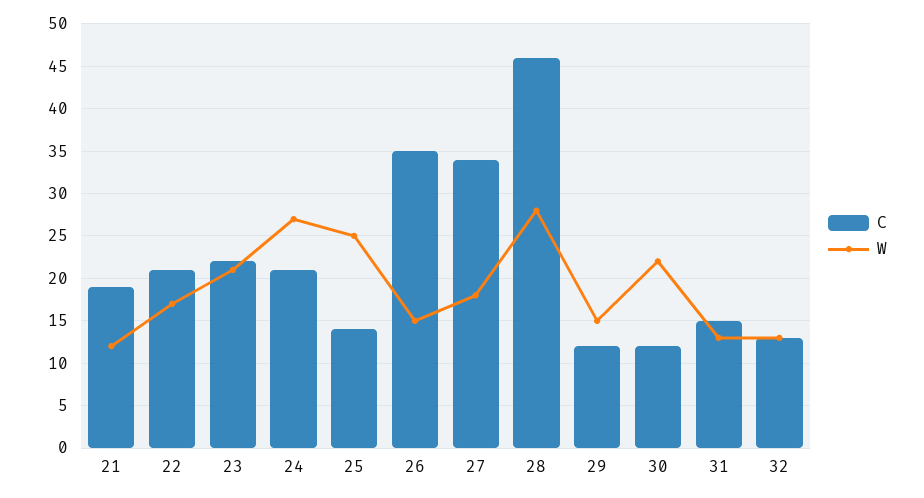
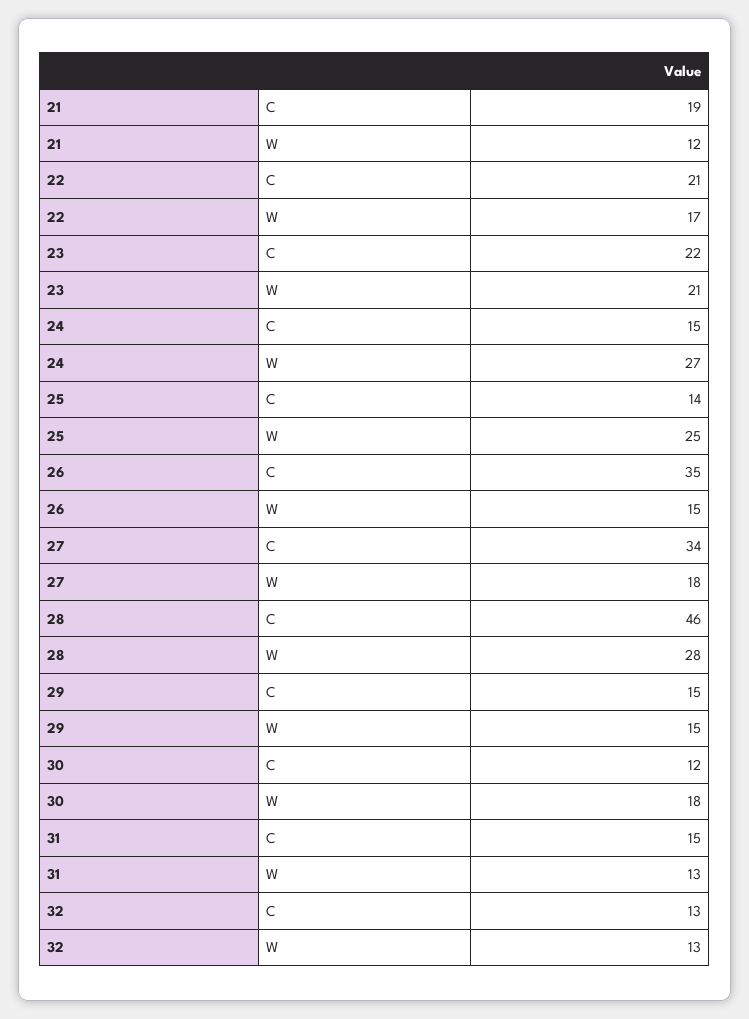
  {
    "C": {
      "21": 19,
      "22": 21,
      "23": 22,
-     "24": 21,
+     "24": 15,
      "25": 14,
      "26": 35,
      "27": 34,
      "28": 46,
-     "29": 12,
+     "29": 15,
      "30": 12,
      "31": 15,
      "32": 13
    },
    "W": {
      "21": 12,
      "22": 17,
      "23": 21,
      "24": 27,
      "25": 25,
      "26": 15,
      "27": 18,
      "28": 28,
      "29": 15,
-     "30": 22,
+     "30": 18,
      "31": 13,
      "32": 13
    }
  }

